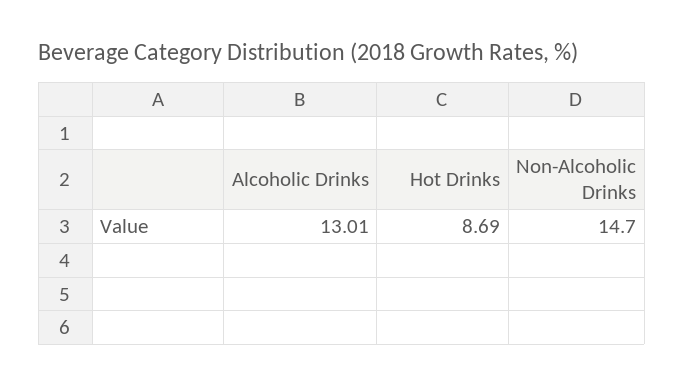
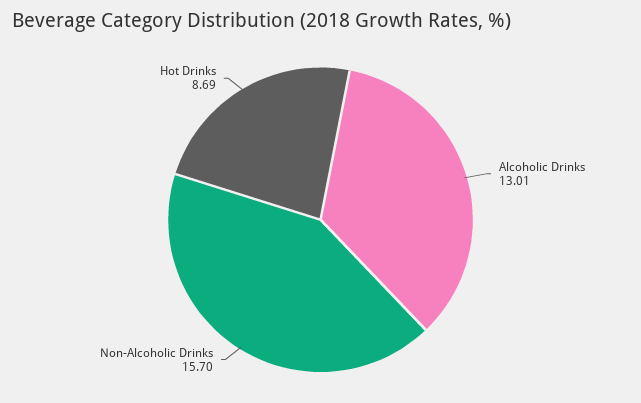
  {
    "Alcoholic Drinks": 13.01,
    "Hot Drinks": 8.69,
-   "Non-Alcoholic Drinks": 14.7
+   "Non-Alcoholic Drinks": 15.7
  }

